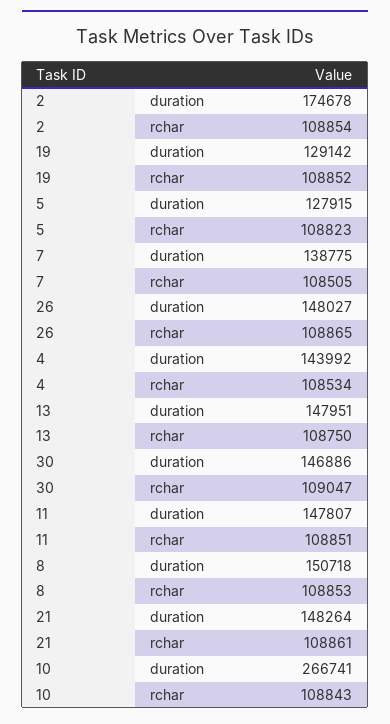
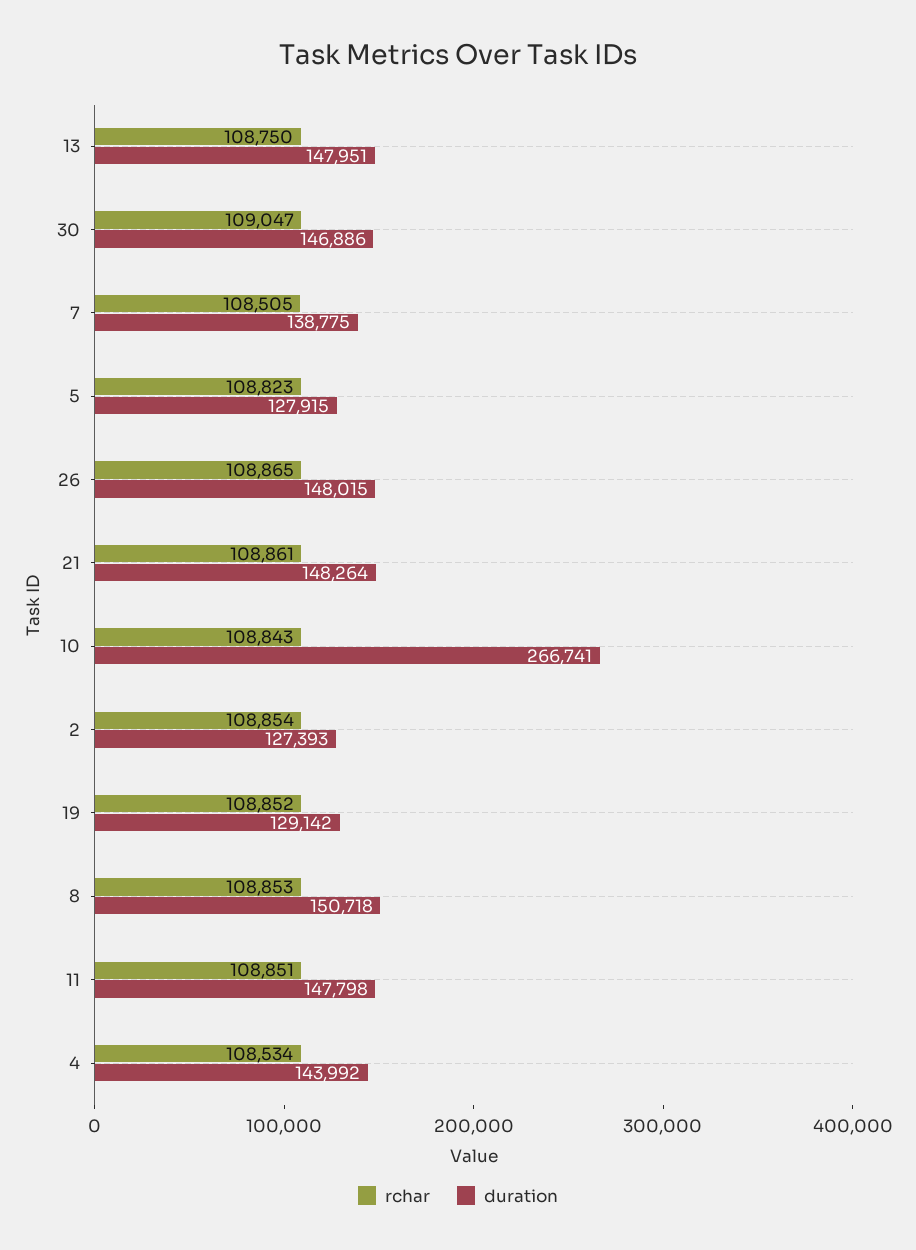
  {
    "duration": {
-     "2": 174678,
+     "2": 127393,
      "19": 129142,
      "5": 127915,
      "7": 138775,
-     "26": 148027,
+     "26": 148015,
      "4": 143992,
      "13": 147951,
      "30": 146886,
-     "11": 147807,
+     "11": 147798,
      "8": 150718,
      "21": 148264,
      "10": 266741
    },
    "rchar": {
      "2": 108854,
      "19": 108852,
      "5": 108823,
      "7": 108505,
      "26": 108865,
      "4": 108534,
      "13": 108750,
      "30": 109047,
      "11": 108851,
      "8": 108853,
      "21": 108861,
      "10": 108843
    }
  }

